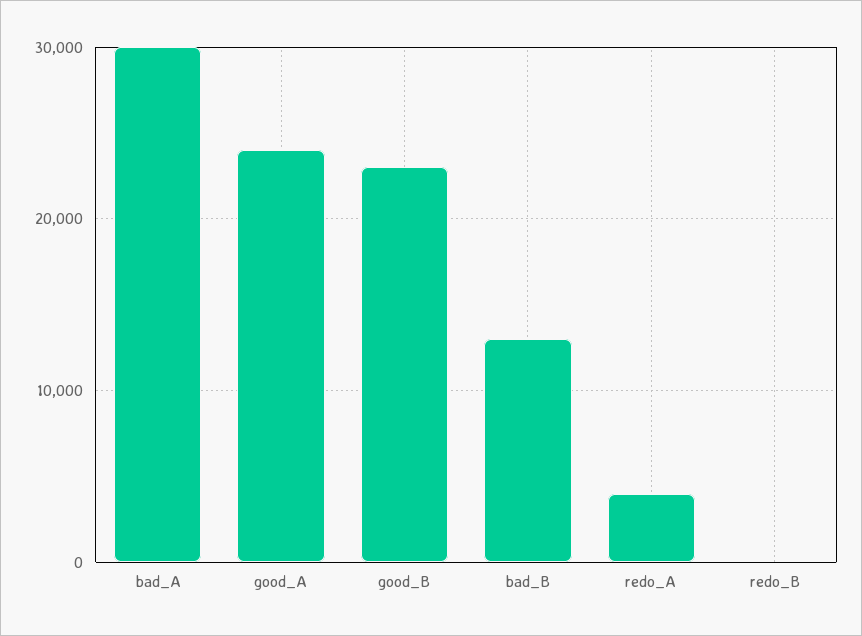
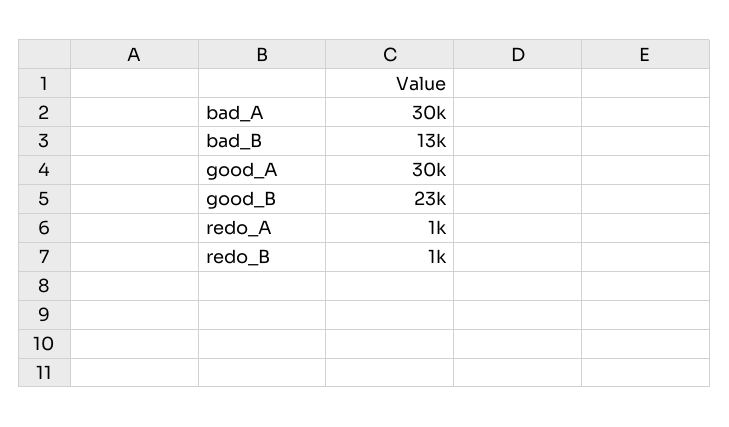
  {
    "bad_A": 30000,
-   "good_A": 24000,
+   "good_A": 30000,
    "good_B": 23000,
    "bad_B": 13000,
-   "redo_A": 4000,
+   "redo_A": 1000,
-   "redo_B": 0
+   "redo_B": 1000
  }

